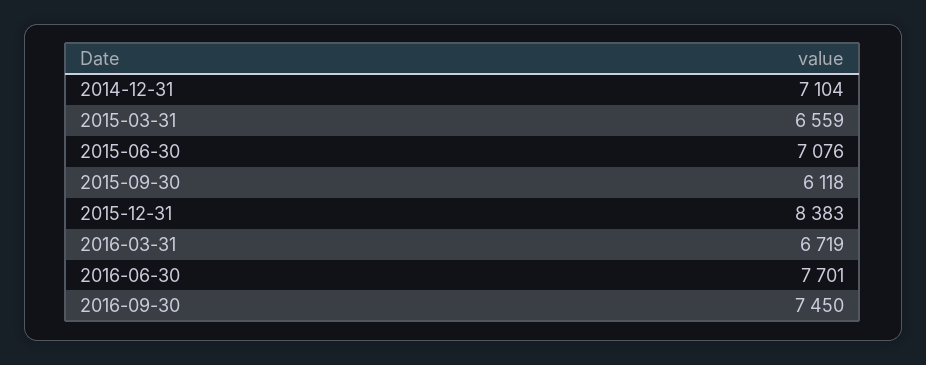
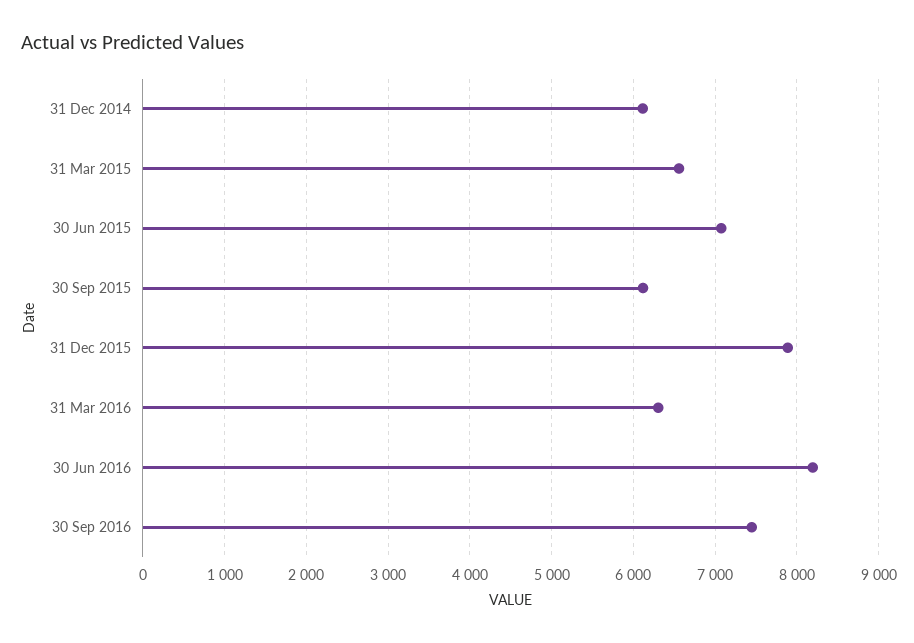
  {
-   "2014-12-31": 7104,
+   "2014-12-31": 6100,
    "2015-03-31": 6559,
    "2015-06-30": 7076,
    "2015-09-30": 6118,
-   "2015-12-31": 8383,
+   "2015-12-31": 7900,
-   "2016-03-31": 6719,
+   "2016-03-31": 6300,
-   "2016-06-30": 7701,
+   "2016-06-30": 8200,
    "2016-09-30": 7450
  }

